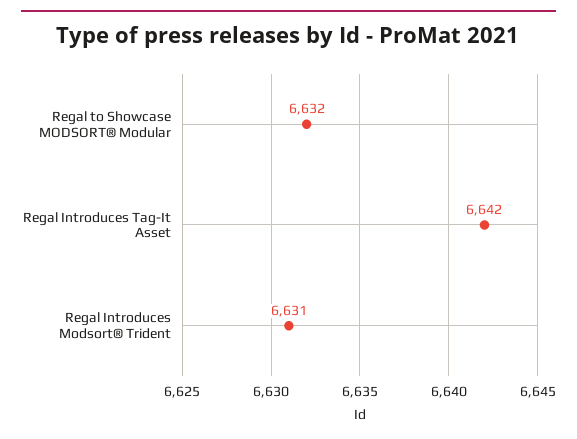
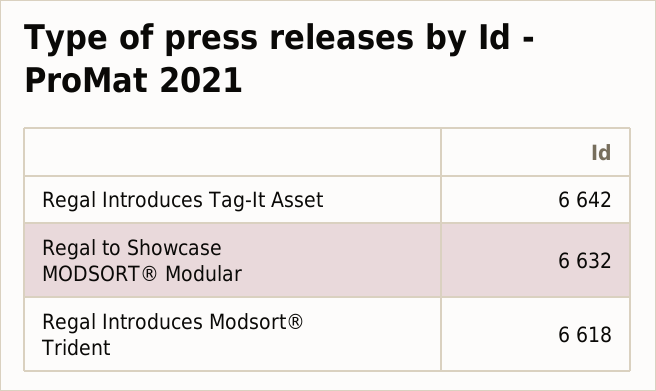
  {
    "Regal to Showcase MODSORT® Modular": 6632,
    "Regal Introduces Tag-It Asset": 6642,
-   "Regal Introduces Modsort® Trident": 6631
+   "Regal Introduces Modsort® Trident": 6618
  }

